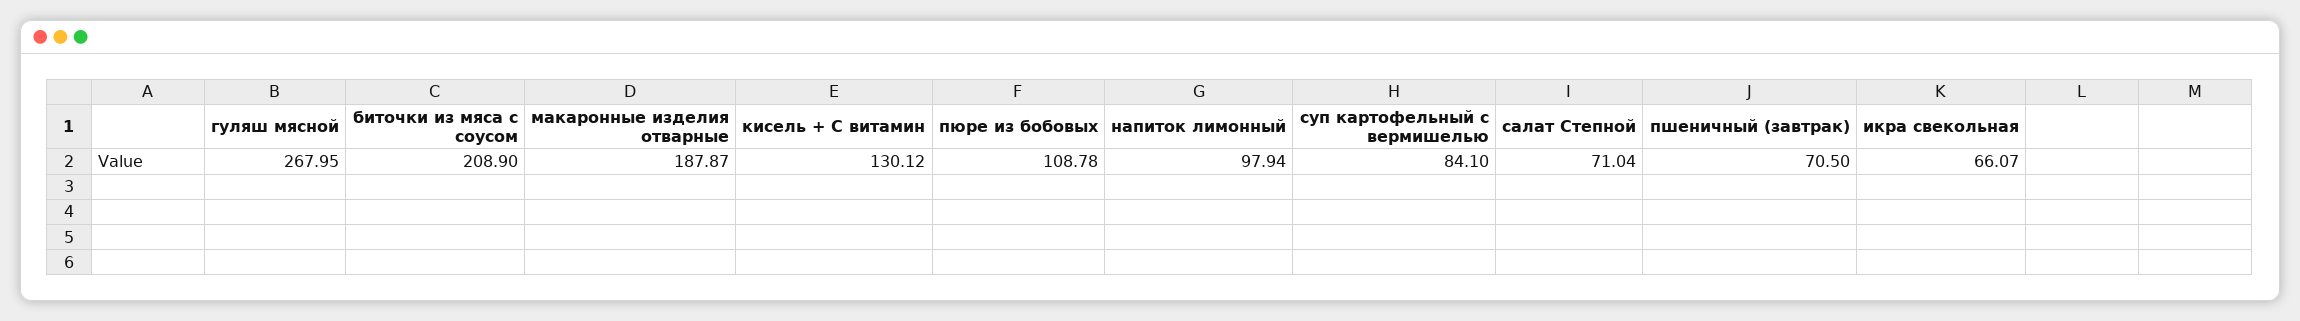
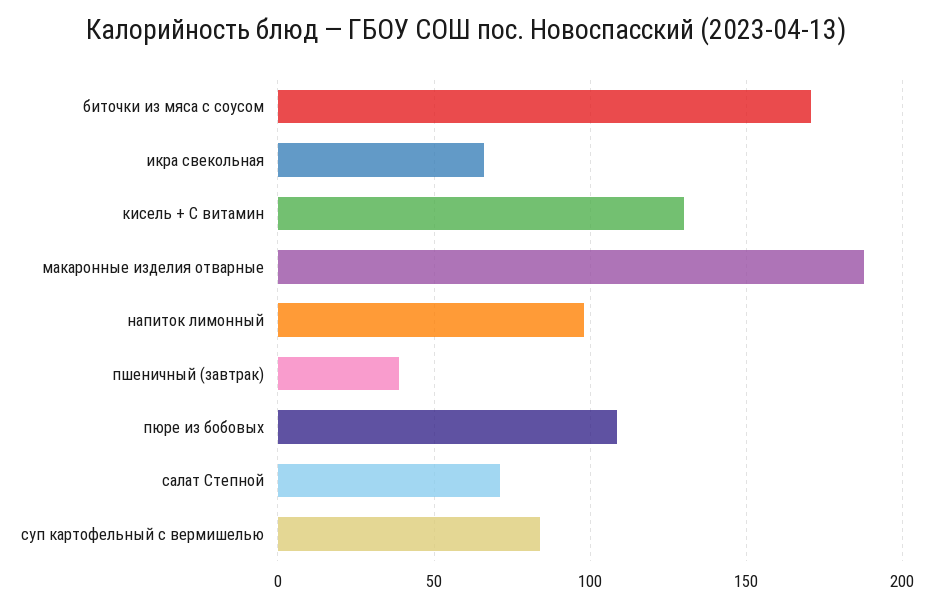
  {
-   "гуляш мясной": 267.95,
-   "биточки из мяса с соусом": 208.9,
+   "биточки из мяса с соусом": 170,
    "макаронные изделия отварные": 187.87,
    "кисель + С витамин": 130.12,
    "пюре из бобовых": 108.78,
    "напиток лимонный": 97.94,
    "суп картофельный с вермишелью": 84.1,
    "салат Степной": 71.04,
-   "пшеничный (завтрак)": 70.5,
+   "пшеничный (завтрак)": 40,
    "икра свекольная": 66.07
  }

